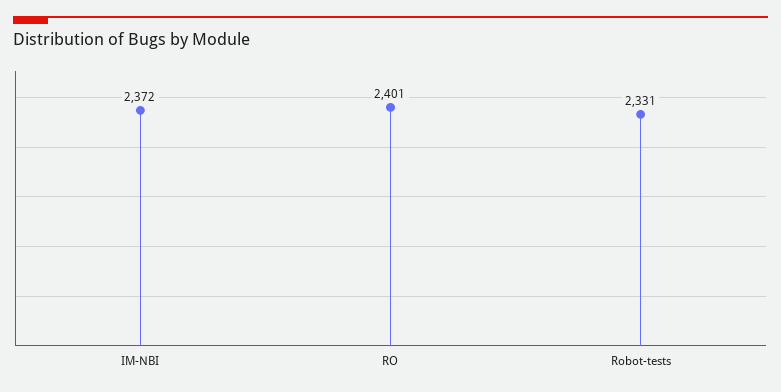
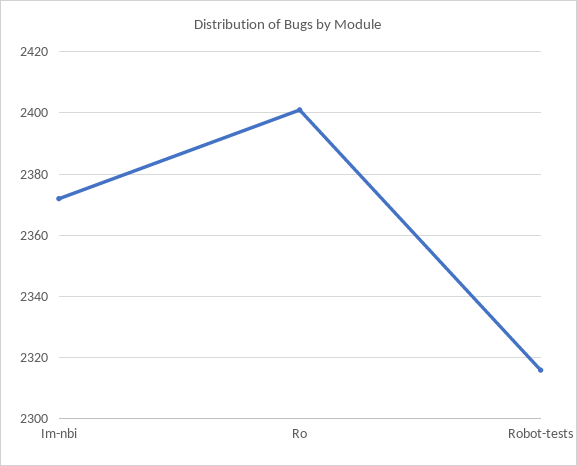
  {
    "IM-NBI": 2372,
    "RO": 2401,
-   "Robot-tests": 2331
+   "Robot-tests": 2315
  }

